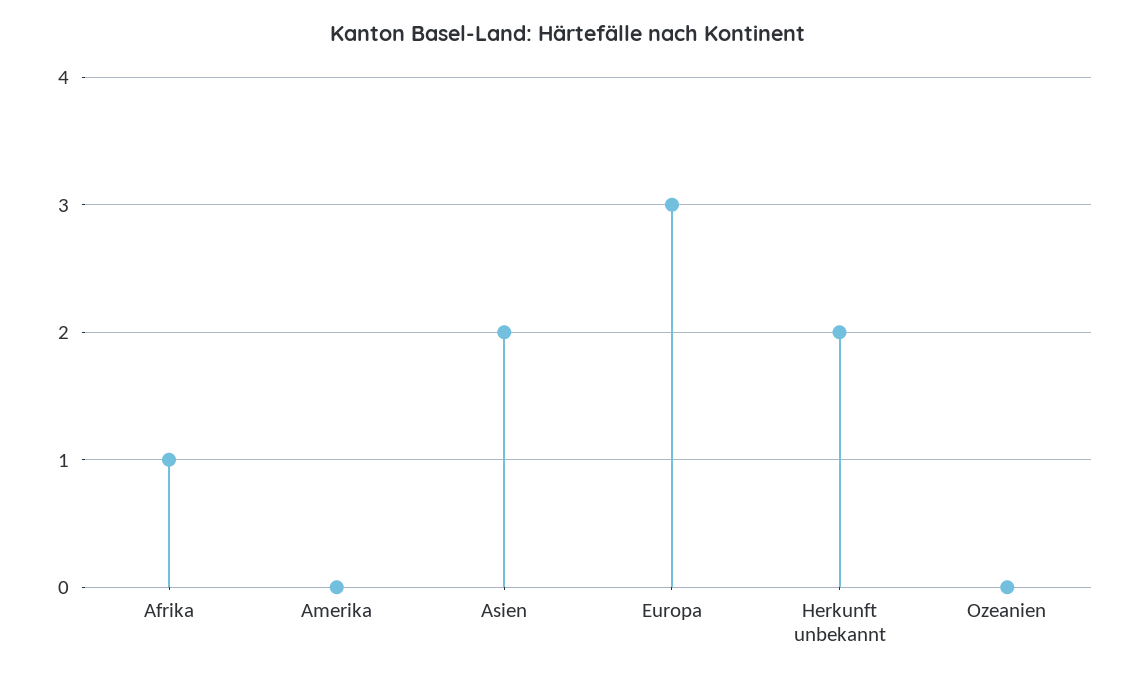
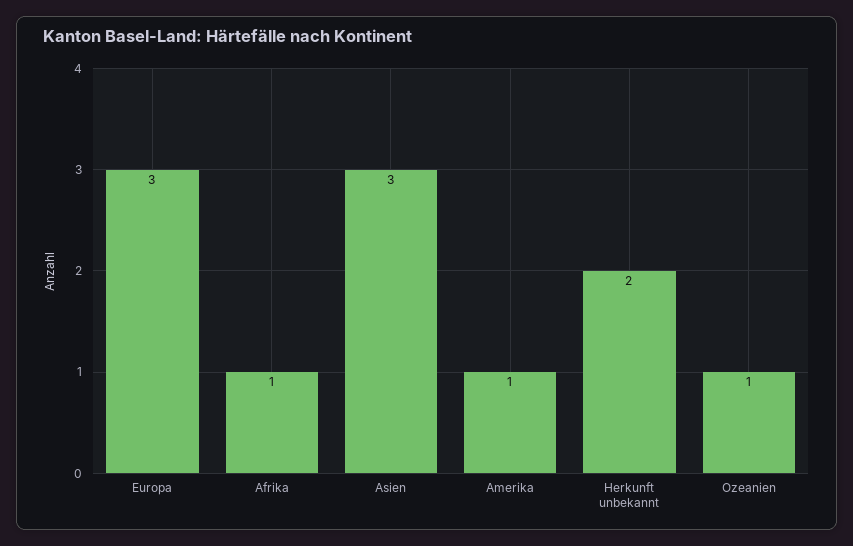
  {
    "Afrika": 1,
-   "Amerika": 0,
+   "Amerika": 1,
-   "Asien": 2,
+   "Asien": 3,
    "Europa": 3,
    "Herkunft unbekannt": 2,
-   "Ozeanien": 0
+   "Ozeanien": 1
  }

